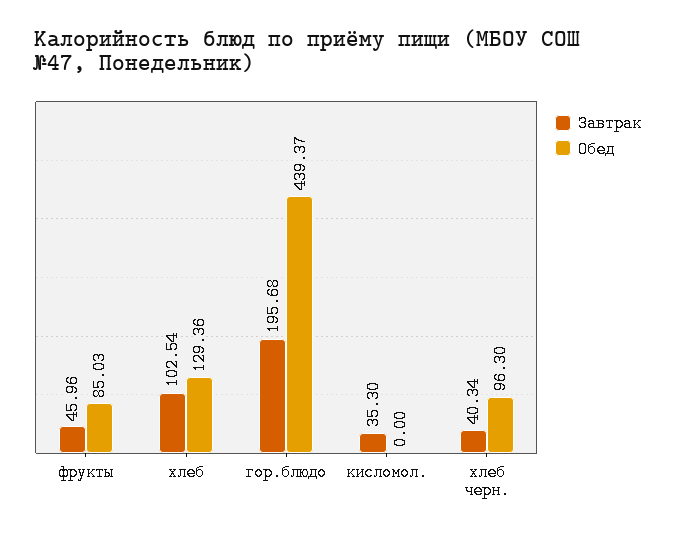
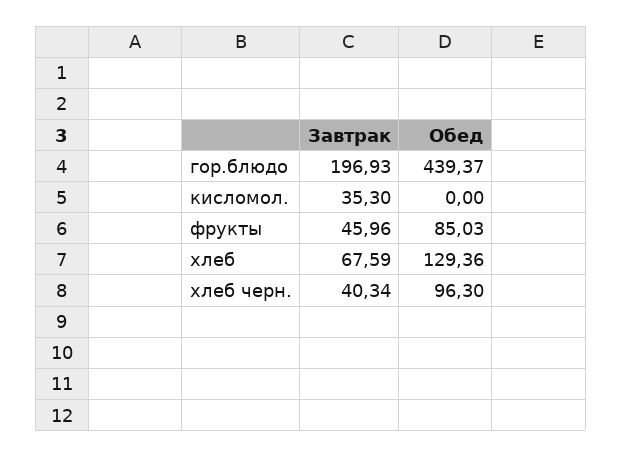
  {
    "Завтрак": {
      "фрукты": 45.96,
-     "хлеб": 102.54,
+     "хлеб": 67.59,
-     "гор.блюдо": 195.68,
+     "гор.блюдо": 196.93,
      "кисломол.": 35.3,
      "хлеб черн.": 40.34
    },
    "Обед": {
      "фрукты": 85.03,
      "хлеб": 129.36,
      "гор.блюдо": 439.37,
      "кисломол.": 0,
      "хлеб черн.": 96.3
    }
  }

